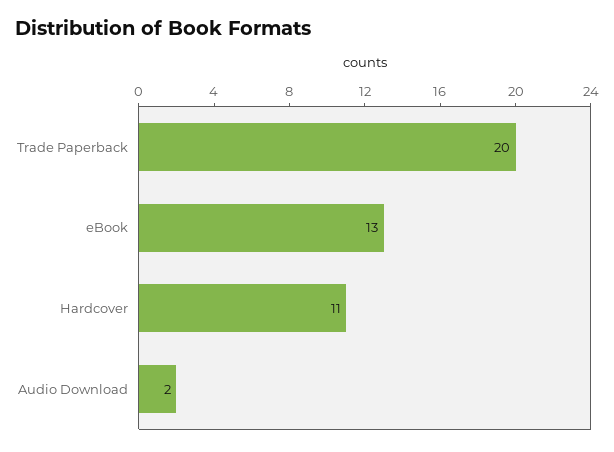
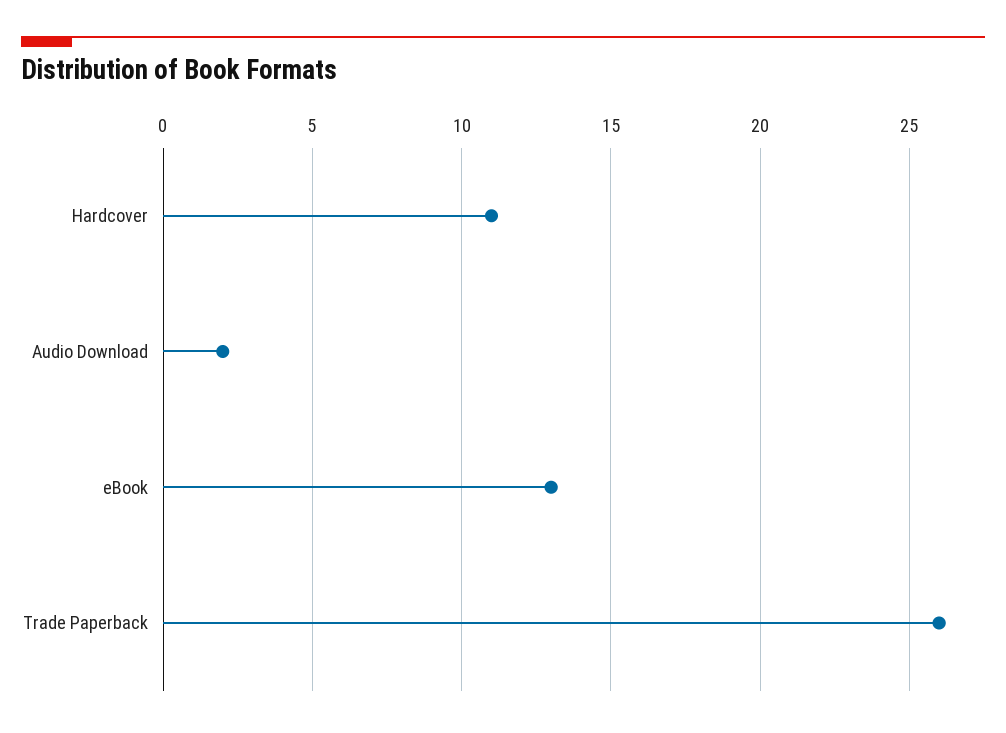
  {
-   "Trade Paperback": 20,
+   "Trade Paperback": 26,
    "eBook": 13,
    "Hardcover": 11,
    "Audio Download": 2
  }

